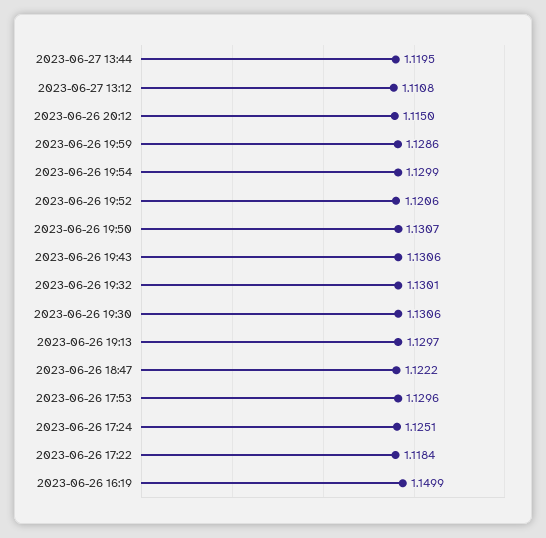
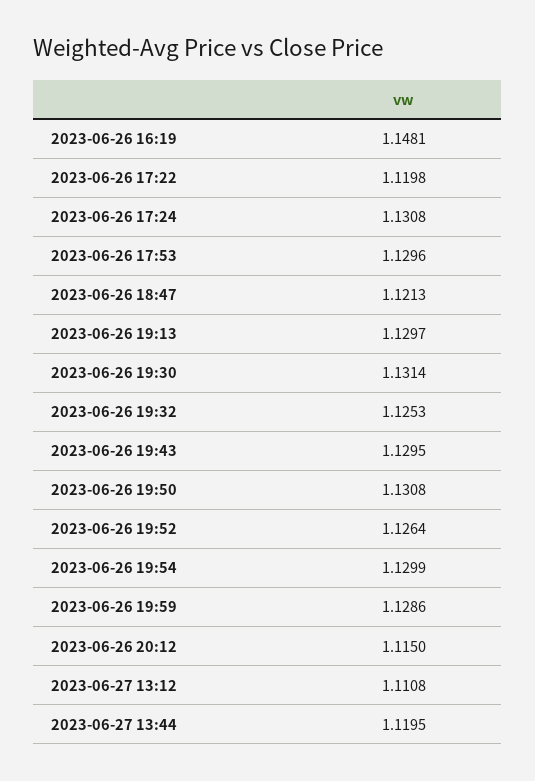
  {
    "2023-06-27 13:44": 1.1195,
    "2023-06-27 13:12": 1.1108,
    "2023-06-26 20:12": 1.115,
    "2023-06-26 19:59": 1.1286,
    "2023-06-26 19:54": 1.1299,
-   "2023-06-26 19:52": 1.1206,
+   "2023-06-26 19:52": 1.1264,
-   "2023-06-26 19:50": 1.1307,
+   "2023-06-26 19:50": 1.1308,
-   "2023-06-26 19:43": 1.1306,
+   "2023-06-26 19:43": 1.1295,
-   "2023-06-26 19:32": 1.1301,
+   "2023-06-26 19:32": 1.1253,
-   "2023-06-26 19:30": 1.1306,
+   "2023-06-26 19:30": 1.1314,
    "2023-06-26 19:13": 1.1297,
-   "2023-06-26 18:47": 1.1222,
+   "2023-06-26 18:47": 1.1213,
    "2023-06-26 17:53": 1.1296,
-   "2023-06-26 17:24": 1.1251,
+   "2023-06-26 17:24": 1.1308,
-   "2023-06-26 17:22": 1.1184,
+   "2023-06-26 17:22": 1.1198,
-   "2023-06-26 16:19": 1.1499
+   "2023-06-26 16:19": 1.1481
  }

